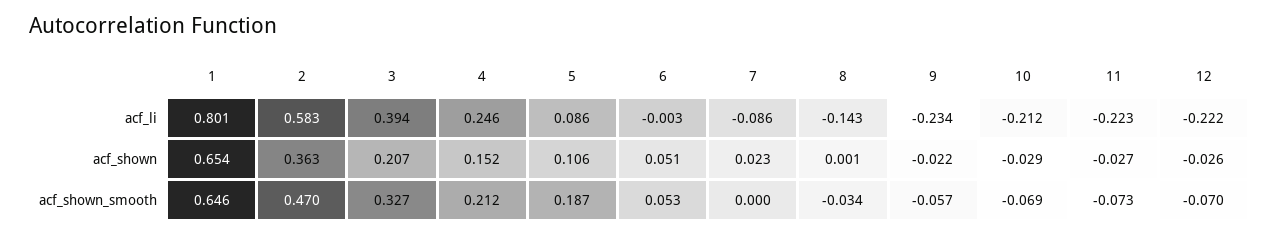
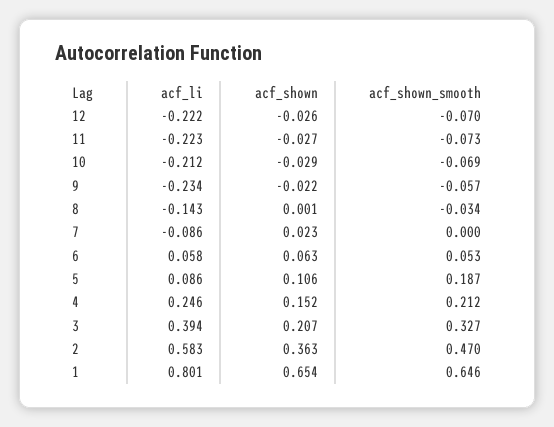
  {
    "1": {
      "acf_li": 0.801,
      "acf_shown": 0.654,
      "acf_shown_smooth": 0.646
    },
    "2": {
      "acf_li": 0.583,
      "acf_shown": 0.363,
      "acf_shown_smooth": 0.47
    },
    "3": {
      "acf_li": 0.394,
      "acf_shown": 0.207,
      "acf_shown_smooth": 0.327
    },
    "4": {
      "acf_li": 0.246,
      "acf_shown": 0.152,
      "acf_shown_smooth": 0.212
    },
    "5": {
      "acf_li": 0.086,
      "acf_shown": 0.106,
      "acf_shown_smooth": 0.187
    },
    "6": {
-     "acf_li": -0.003,
+     "acf_li": 0.058,
-     "acf_shown": 0.051,
+     "acf_shown": 0.063,
      "acf_shown_smooth": 0.053
    },
    "7": {
      "acf_li": -0.086,
      "acf_shown": 0.023,
      "acf_shown_smooth": 0
    },
    "8": {
      "acf_li": -0.143,
      "acf_shown": 0.001,
      "acf_shown_smooth": -0.034
    },
    "9": {
      "acf_li": -0.234,
      "acf_shown": -0.022,
      "acf_shown_smooth": -0.057
    },
    "10": {
      "acf_li": -0.212,
      "acf_shown": -0.029,
      "acf_shown_smooth": -0.069
    },
    "11": {
      "acf_li": -0.223,
      "acf_shown": -0.027,
      "acf_shown_smooth": -0.073
    },
    "12": {
      "acf_li": -0.222,
      "acf_shown": -0.026,
      "acf_shown_smooth": -0.07
    }
  }

